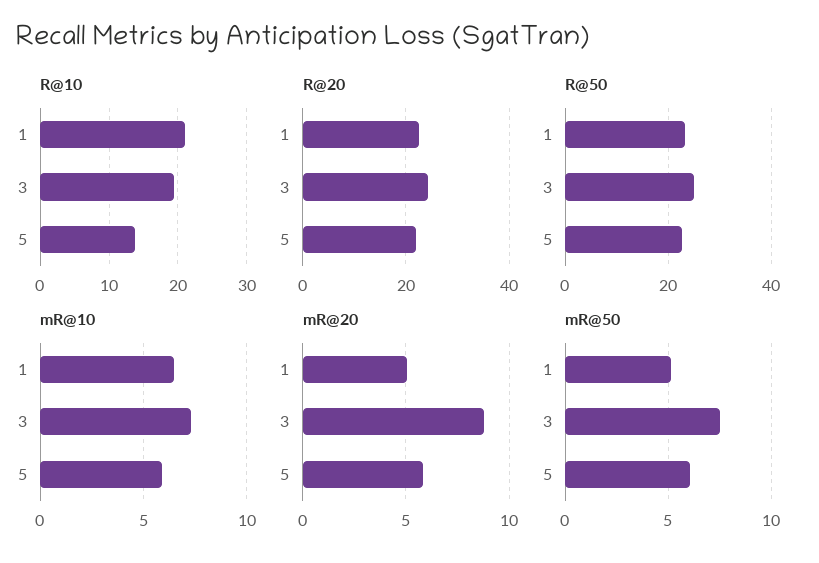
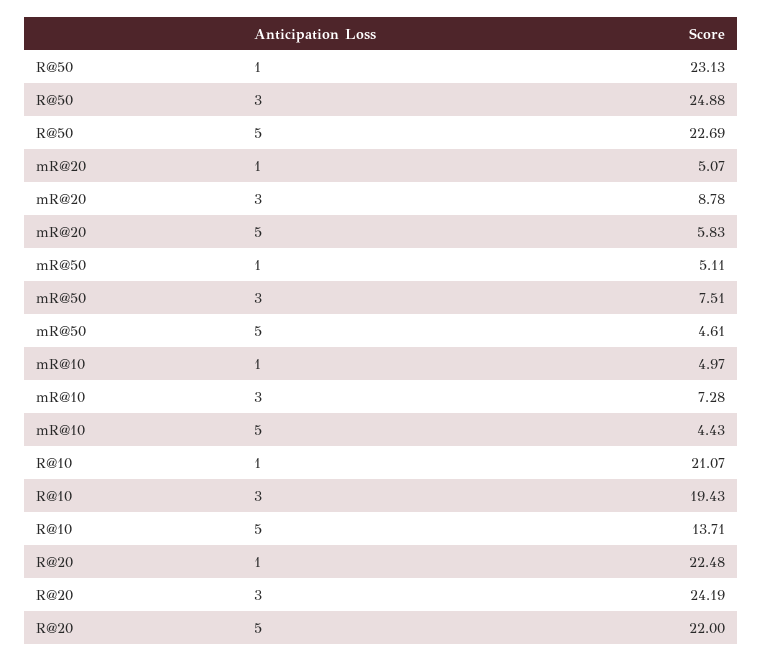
  {
    "R@10": {
      "1": 21.07,
      "3": 19.43,
      "5": 13.71
    },
    "R@20": {
      "1": 22.48,
      "3": 24.19,
      "5": 22
    },
    "R@50": {
      "1": 23.13,
      "3": 24.88,
      "5": 22.69
    },
    "mR@10": {
-     "1": 6.5,
+     "1": 4.97,
      "3": 7.28,
-     "5": 6
+     "5": 4.43
    },
    "mR@20": {
      "1": 5.07,
      "3": 8.78,
      "5": 5.83
    },
    "mR@50": {
      "1": 5.11,
      "3": 7.51,
-     "5": 6
+     "5": 4.61
    }
  }

